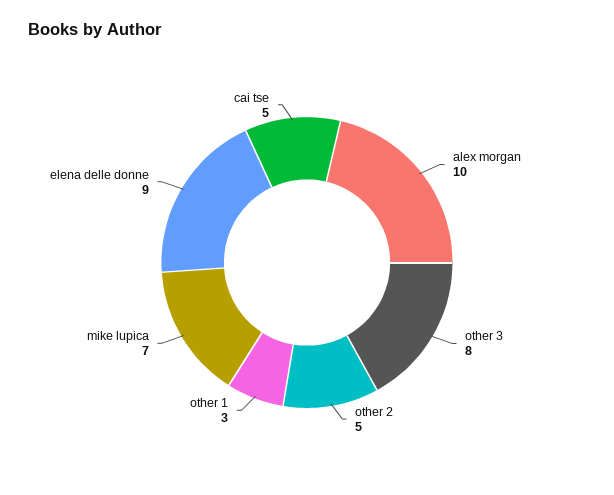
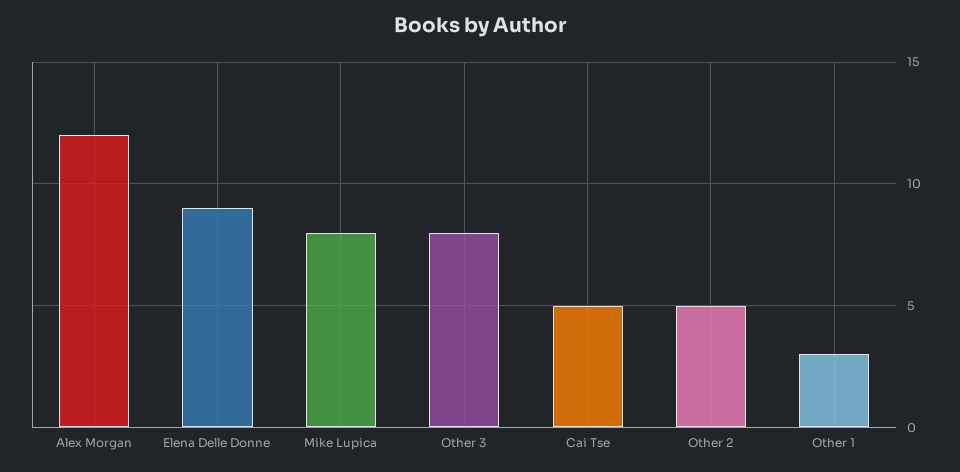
  {
-   "alex morgan": 10,
+   "alex morgan": 12,
    "other 3": 8,
    "other 2": 5,
    "other 1": 3,
-   "mike lupica": 7,
+   "mike lupica": 8,
    "elena delle donne": 9,
    "cai tse": 5
  }

